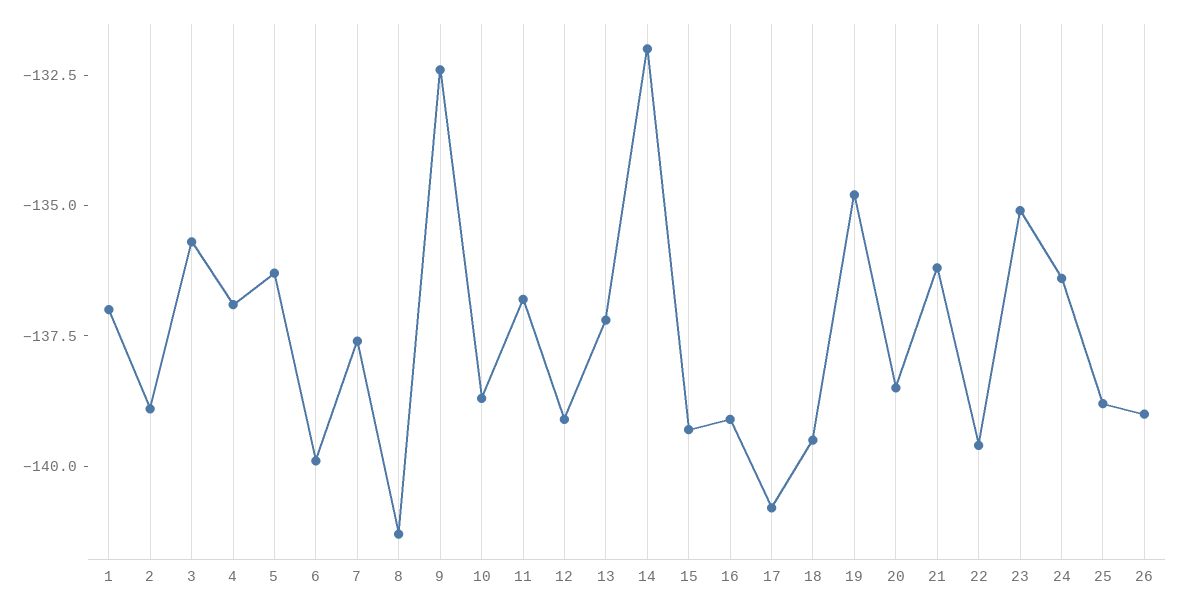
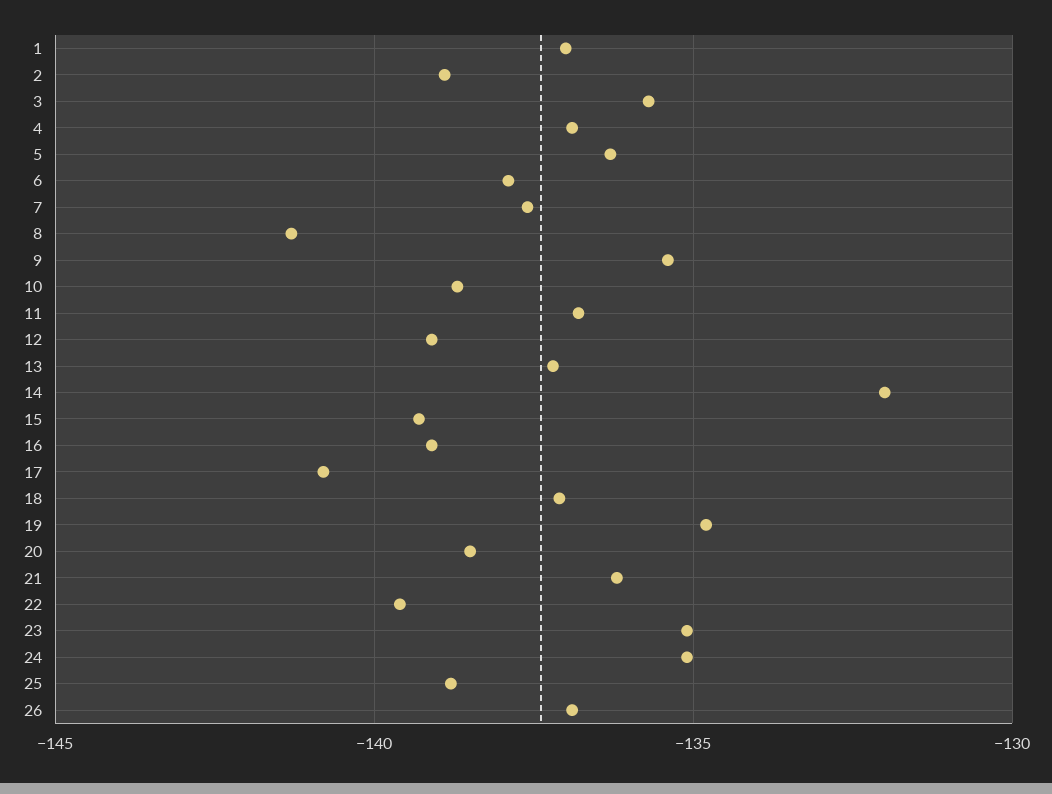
  {
    "1": -137,
    "2": -139,
    "3": -135.5,
    "4": -137,
    "5": -136.5,
-   "6": -140,
+   "6": -138,
    "7": -137.5,
    "8": -141.5,
-   "9": -132.5,
+   "9": -135.5,
    "10": -138.5,
    "11": -137,
    "12": -139,
    "13": -137,
    "14": -132,
    "15": -139.5,
    "16": -139,
    "17": -141,
-   "18": -139.5,
+   "18": -137,
    "19": -135,
    "20": -138.5,
    "21": -136,
    "22": -139.5,
    "23": -135,
-   "24": -136.5,
+   "24": -135,
    "25": -139,
-   "26": -139
+   "26": -137
  }

